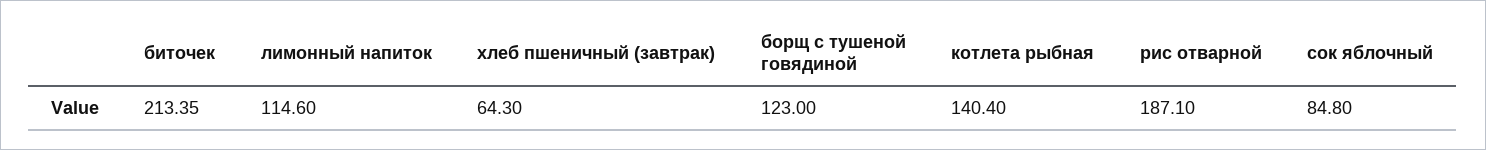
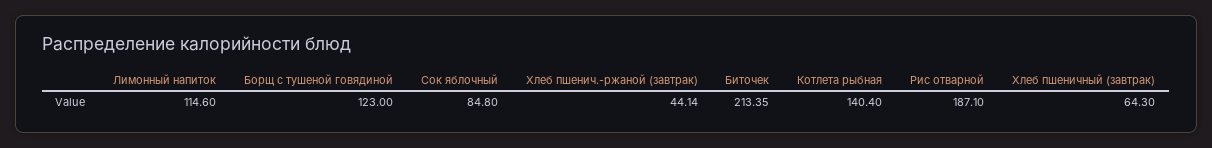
  {
    "биточек": 213.35,
    "лимонный напиток": 114.6,
    "хлеб пшеничный (завтрак)": 64.3,
    "борщ с тушеной говядиной": 123,
    "котлета рыбная": 140.4,
    "рис отварной": 187.1,
-   "сок яблочный": 84.8
+   "сок яблочный": 84.8,
+   "Хлеб пшенич.-ржаной (завтрак)": 44.14
  }

